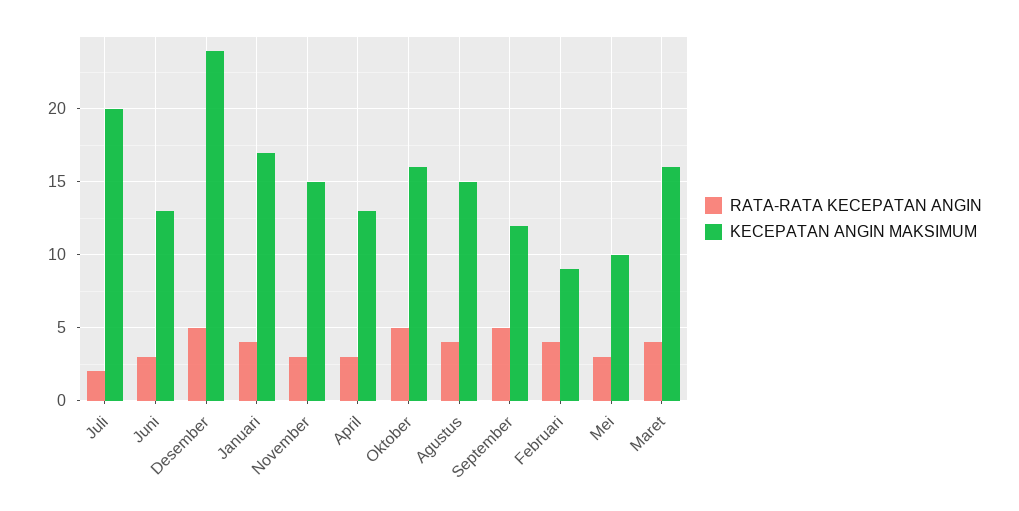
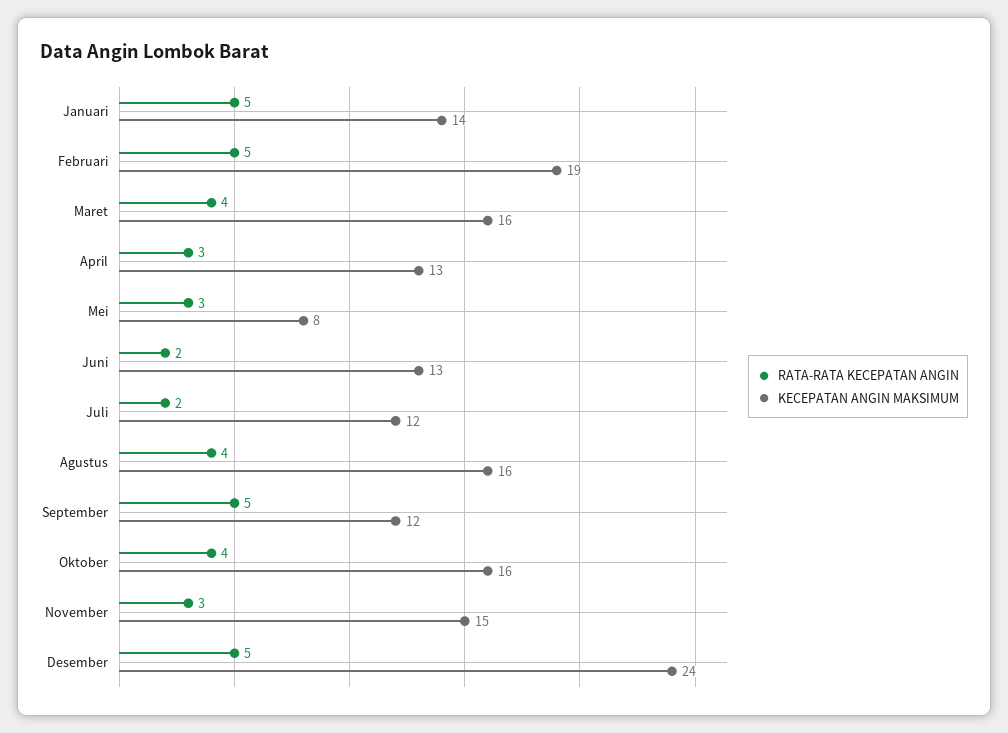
  {
    "RATA-RATA KECEPATAN ANGIN": {
      "Juli": 2,
-     "Juni": 3,
+     "Juni": 2,
      "Desember": 5,
-     "Januari": 4,
+     "Januari": 5,
      "November": 3,
      "April": 3,
-     "Oktober": 5,
+     "Oktober": 4,
      "Agustus": 4,
      "September": 5,
-     "Februari": 4,
+     "Februari": 5,
      "Mei": 3,
      "Maret": 4
    },
    "KECEPATAN ANGIN MAKSIMUM": {
-     "Juli": 20,
+     "Juli": 12,
      "Juni": 13,
      "Desember": 24,
-     "Januari": 17,
+     "Januari": 14,
      "November": 15,
      "April": 13,
      "Oktober": 16,
-     "Agustus": 15,
+     "Agustus": 16,
      "September": 12,
-     "Februari": 9,
+     "Februari": 19,
-     "Mei": 10,
+     "Mei": 8,
      "Maret": 16
    }
  }

